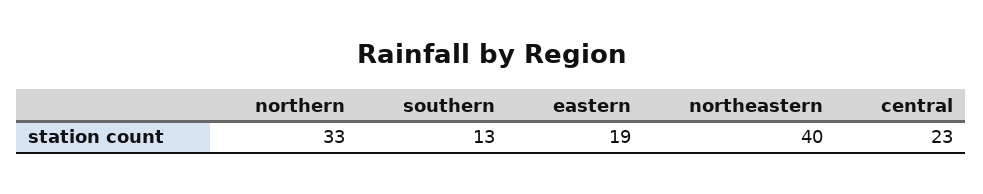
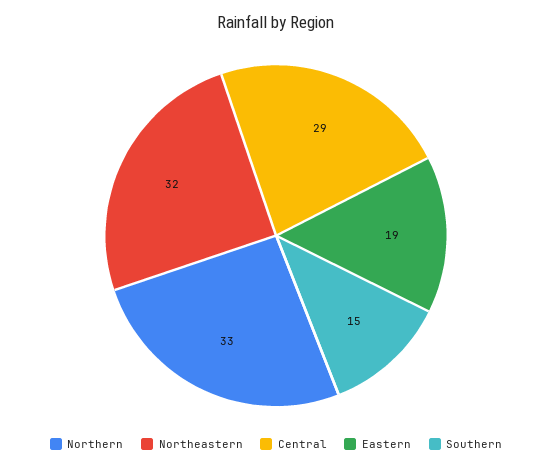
  {
    "northern": 33,
-   "southern": 13,
+   "southern": 15,
    "eastern": 19,
-   "northeastern": 40,
+   "northeastern": 32,
-   "central": 23
+   "central": 29
  }

